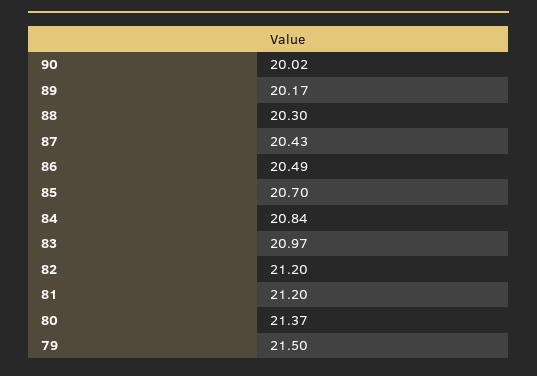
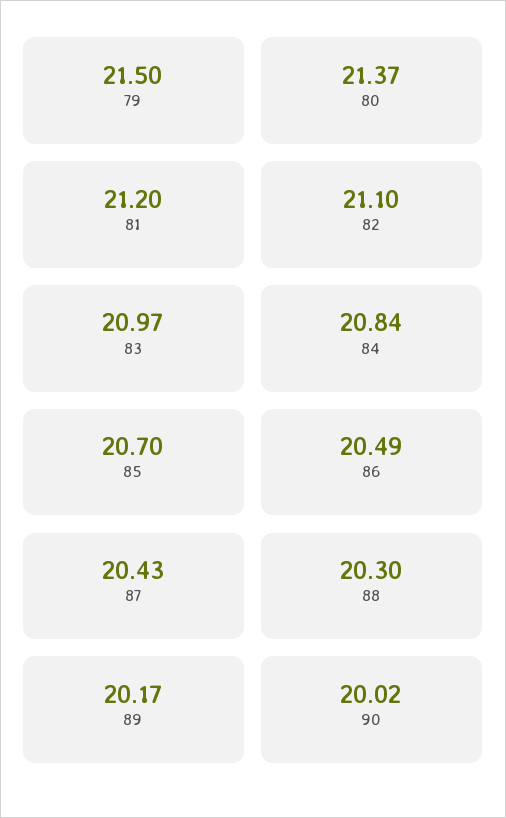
  {
    "90": 20.02,
    "89": 20.17,
    "88": 20.3,
    "87": 20.43,
    "86": 20.49,
    "85": 20.7,
    "84": 20.84,
    "83": 20.97,
-   "82": 21.2,
+   "82": 21.1,
    "81": 21.2,
    "80": 21.37,
    "79": 21.5
  }

